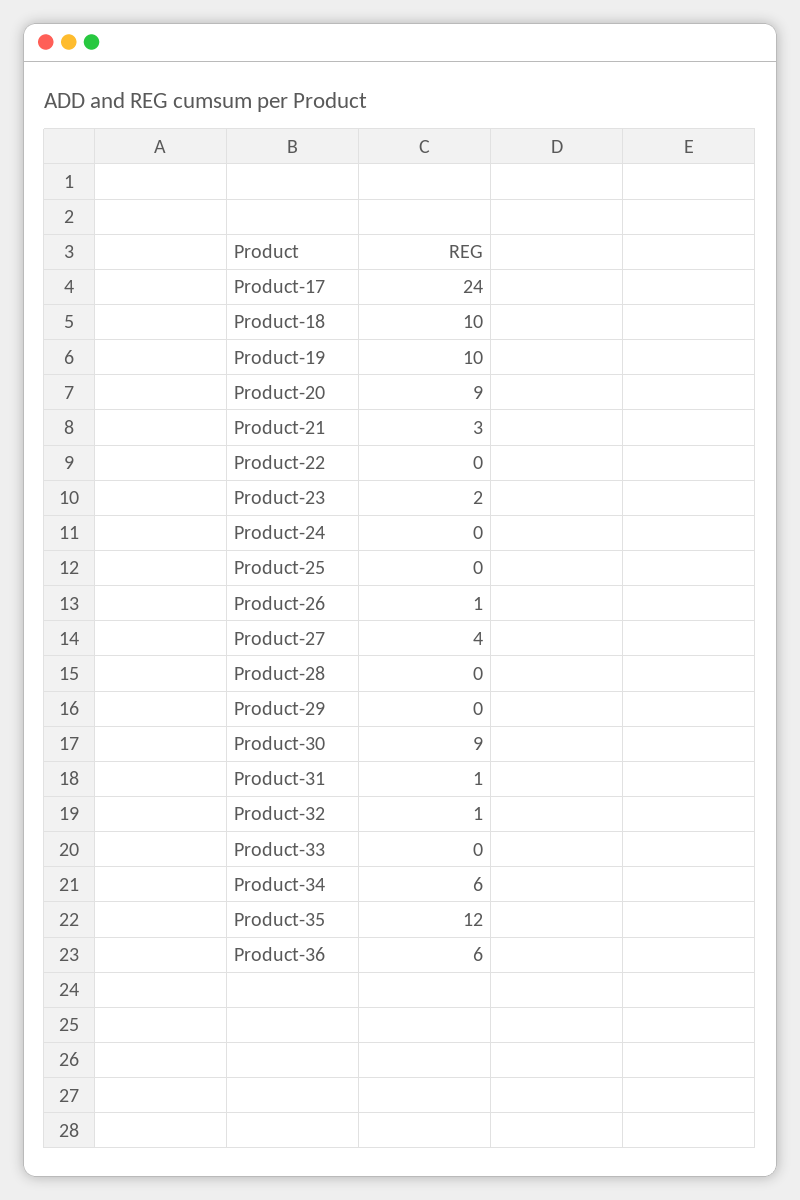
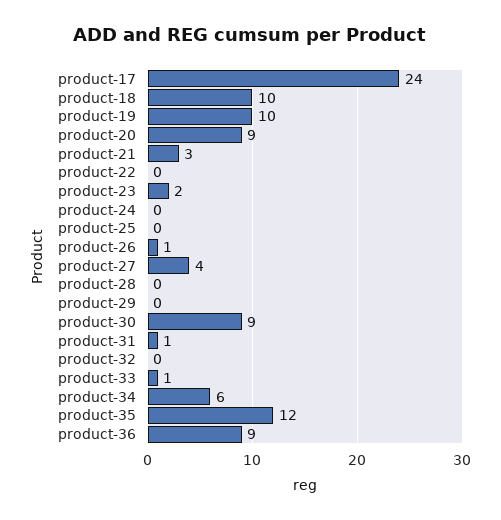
  {
    "Product-17": 24,
    "Product-18": 10,
    "Product-19": 10,
    "Product-20": 9,
    "Product-21": 3,
    "Product-22": 0,
    "Product-23": 2,
    "Product-24": 0,
    "Product-25": 0,
    "Product-26": 1,
    "Product-27": 4,
    "Product-28": 0,
    "Product-29": 0,
    "Product-30": 9,
    "Product-31": 1,
-   "Product-32": 1,
+   "Product-32": 0,
-   "Product-33": 0,
+   "Product-33": 1,
    "Product-34": 6,
    "Product-35": 12,
-   "Product-36": 6
+   "Product-36": 9
  }

